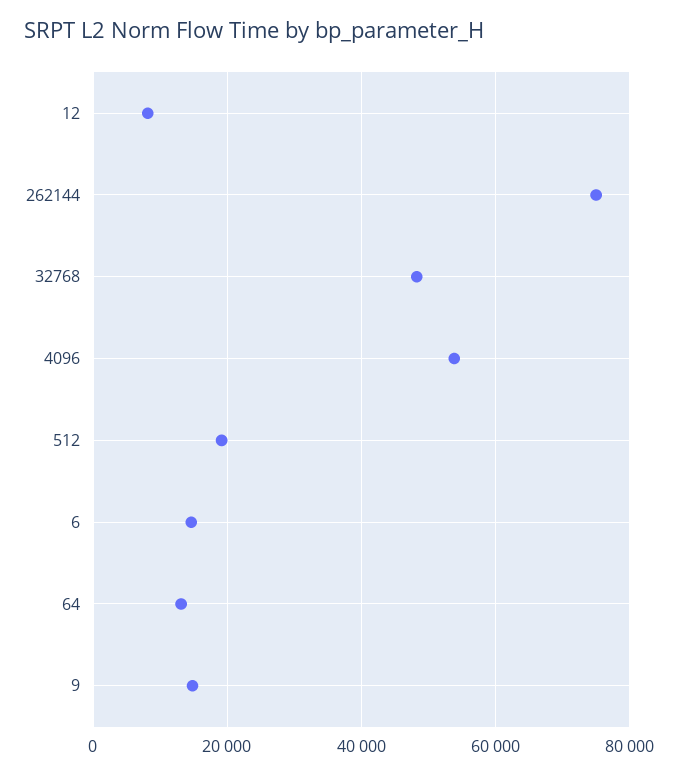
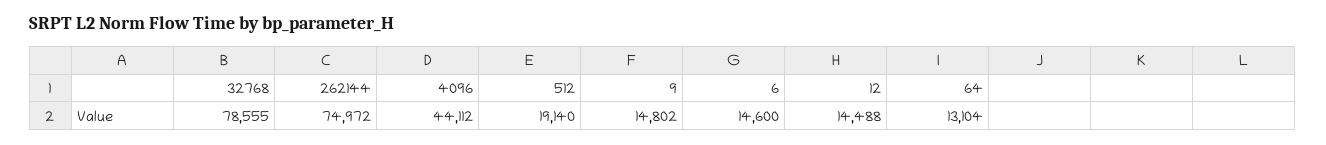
  {
-   "12": 8000,
+   "12": 14488,
    "262144": 74972,
-   "32768": 48000,
+   "32768": 78555,
-   "4096": 54000,
+   "4096": 44112,
    "512": 19140,
    "6": 14600,
    "64": 13104,
    "9": 14802
  }

